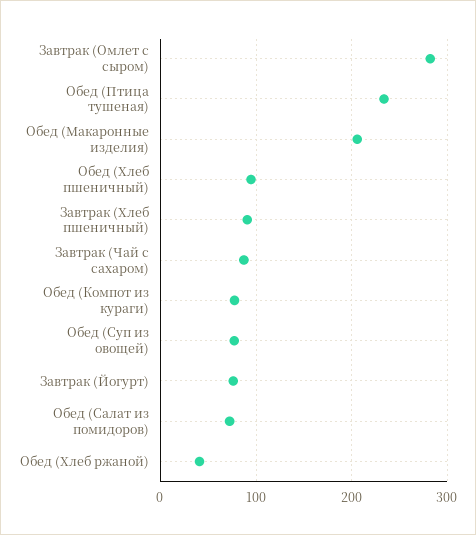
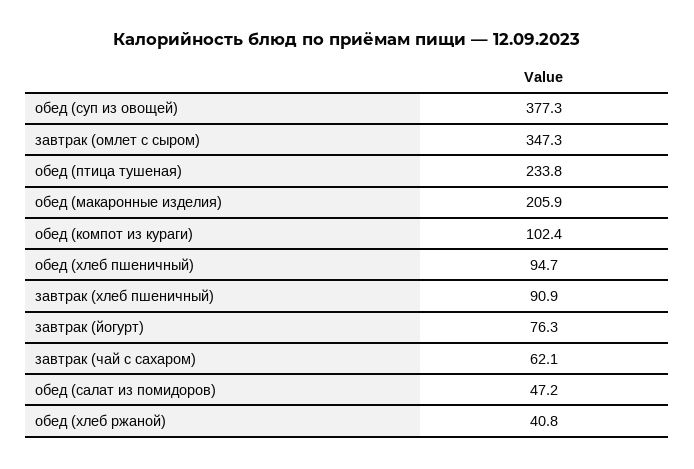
  {
-   "Завтрак (Омлет с сыром)": 280,
+   "Завтрак (Омлет с сыром)": 347.3,
    "Обед (Птица тушеная)": 233.8,
    "Обед (Макаронные изделия)": 205.9,
    "Обед (Хлеб пшеничный)": 94.7,
    "Завтрак (Хлеб пшеничный)": 90.9,
-   "Завтрак (Чай с сахаром)": 90,
+   "Завтрак (Чай с сахаром)": 62.1,
-   "Обед (Компот из кураги)": 80,
+   "Обед (Компот из кураги)": 102.4,
-   "Обед (Суп из овощей)": 80,
+   "Обед (Суп из овощей)": 377.3,
    "Завтрак (Йогурт)": 76.3,
-   "Обед (Салат из помидоров)": 70,
+   "Обед (Салат из помидоров)": 47.2,
    "Обед (Хлеб ржаной)": 40.8
  }

